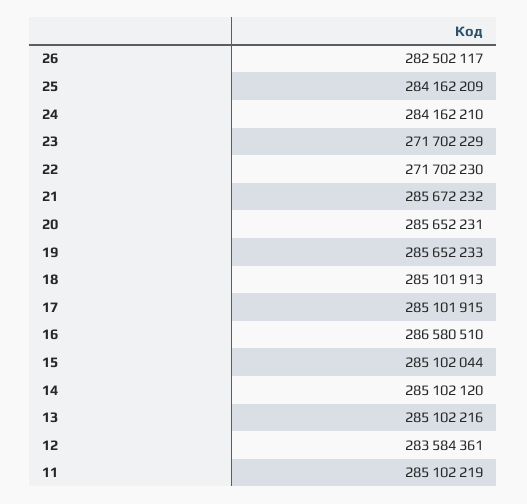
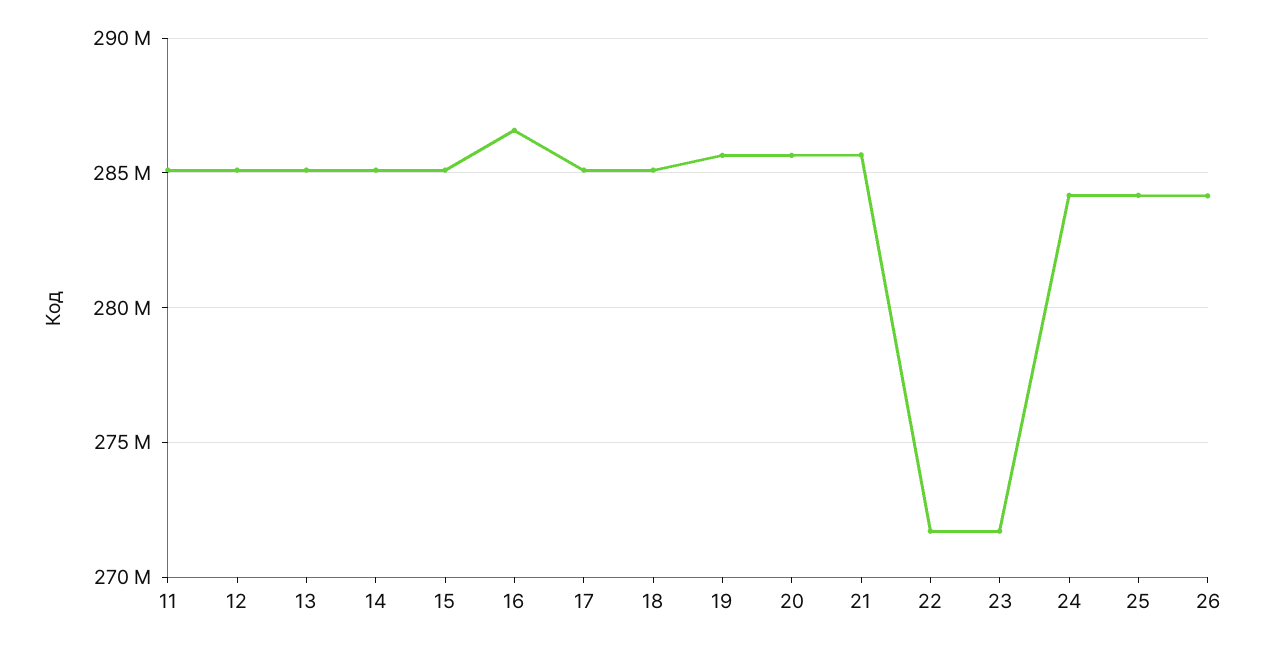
  {
-   "26": 282502117,
+   "26": 284000000,
    "25": 284162209,
    "24": 284162210,
    "23": 271702229,
    "22": 271702230,
    "21": 285672232,
    "20": 285652231,
    "19": 285652233,
    "18": 285101913,
    "17": 285101915,
    "16": 286580510,
    "15": 285102044,
    "14": 285102120,
    "13": 285102216,
-   "12": 283584361,
+   "12": 285000000,
    "11": 285102219
  }

